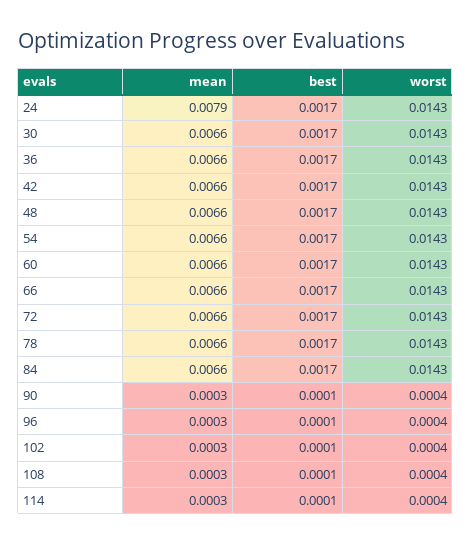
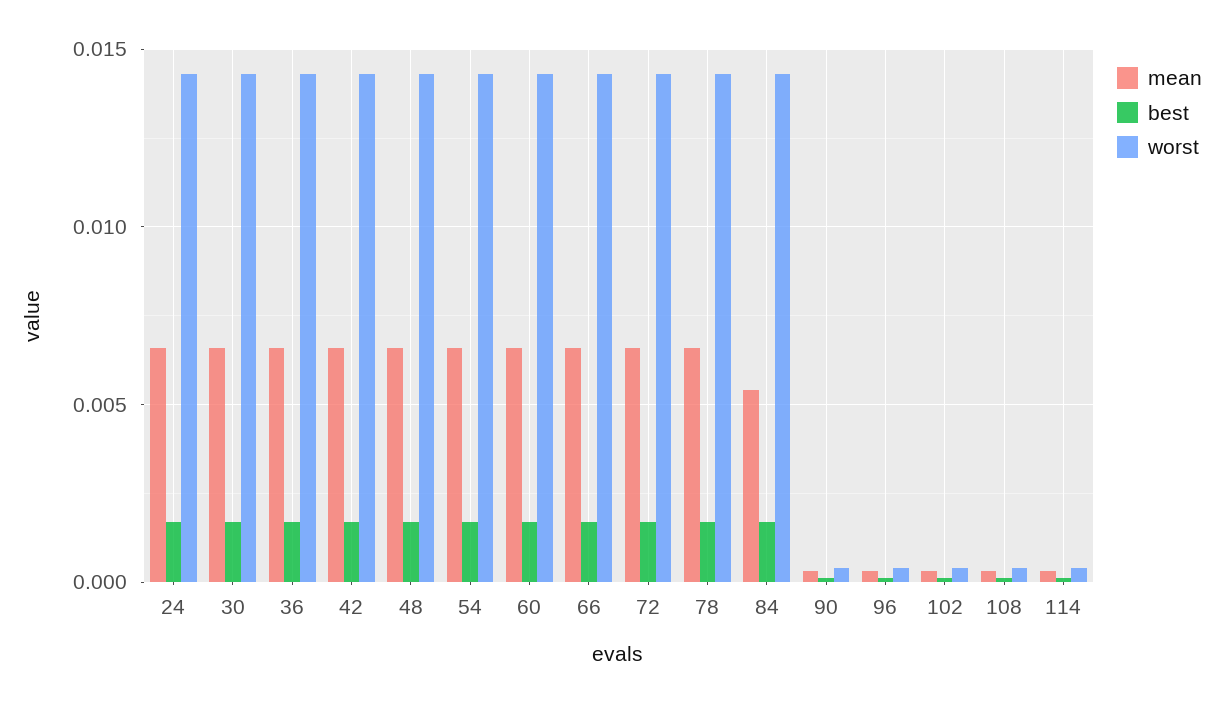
  {
    "mean": {
-     "24": 0.0079,
+     "24": 0.0065,
      "30": 0.0066,
      "36": 0.0066,
      "42": 0.0066,
      "48": 0.0066,
      "54": 0.0066,
      "60": 0.0066,
      "66": 0.0066,
      "72": 0.0066,
      "78": 0.0066,
-     "84": 0.0066,
+     "84": 0.0055,
      "90": 0.0003,
      "96": 0.0003,
      "102": 0.0003,
      "108": 0.0003,
      "114": 0.0003
    },
    "best": {
      "24": 0.0017,
      "30": 0.0017,
      "36": 0.0017,
      "42": 0.0017,
      "48": 0.0017,
      "54": 0.0017,
      "60": 0.0017,
      "66": 0.0017,
      "72": 0.0017,
      "78": 0.0017,
      "84": 0.0017,
      "90": 0.0001,
      "96": 0.0001,
      "102": 0.0001,
      "108": 0.0001,
      "114": 0.0001
    },
    "worst": {
      "24": 0.0143,
      "30": 0.0143,
      "36": 0.0143,
      "42": 0.0143,
      "48": 0.0143,
      "54": 0.0143,
      "60": 0.0143,
      "66": 0.0143,
      "72": 0.0143,
      "78": 0.0143,
      "84": 0.0143,
      "90": 0.0004,
      "96": 0.0004,
      "102": 0.0004,
      "108": 0.0004,
      "114": 0.0004
    }
  }

